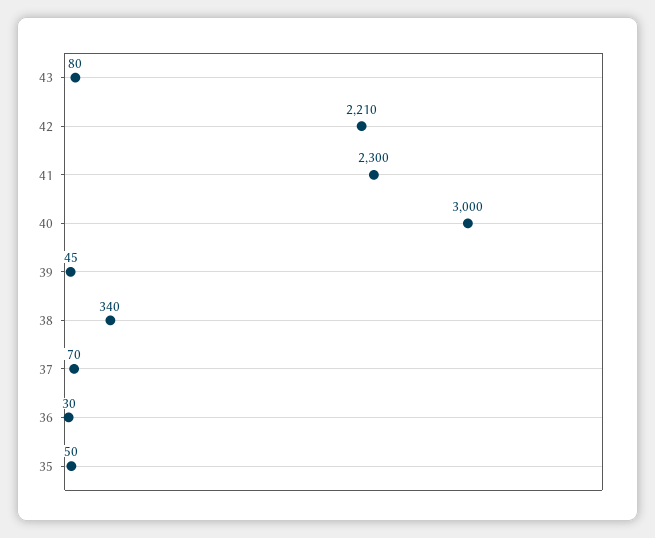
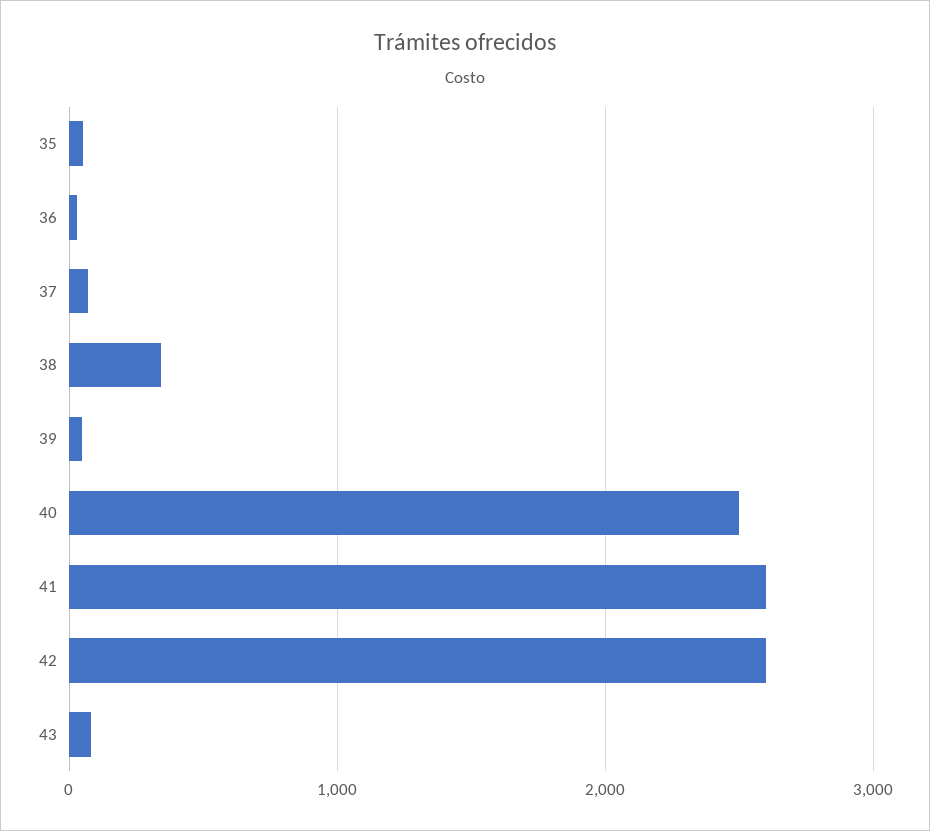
  {
    "43": 80,
-   "42": 2210,
+   "42": 2600,
-   "41": 2300,
+   "41": 2600,
-   "40": 3000,
+   "40": 2500,
    "39": 45,
    "38": 340,
    "37": 70,
    "36": 30,
    "35": 50
  }

